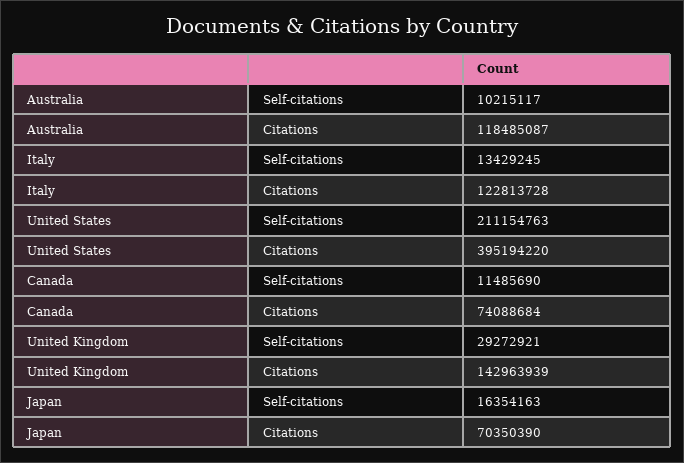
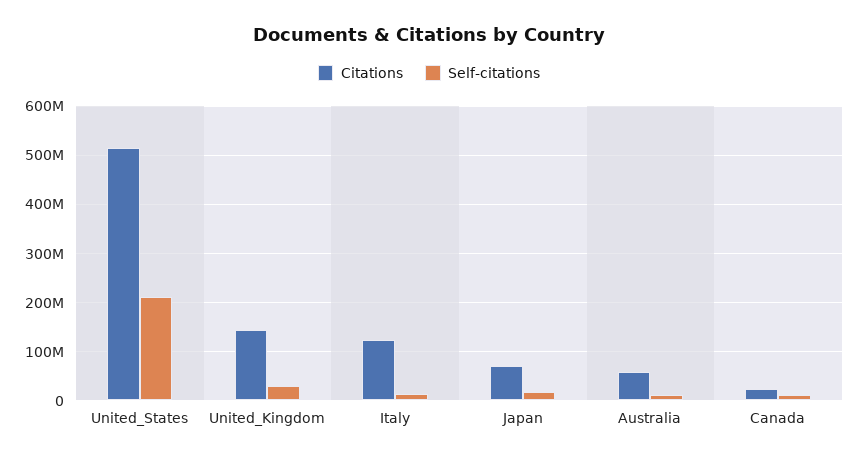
  {
    "Self-citations": {
      "Australia": 10215117,
      "Italy": 13429245,
      "United States": 211154763,
      "Canada": 11485690,
      "United Kingdom": 29272921,
      "Japan": 16354163
    },
    "Citations": {
-     "Australia": 118485087,
+     "Australia": 60000000,
      "Italy": 122813728,
-     "United States": 395194220,
+     "United States": 520000000,
-     "Canada": 74088684,
+     "Canada": 20000000,
      "United Kingdom": 142963939,
      "Japan": 70350390
    }
  }

